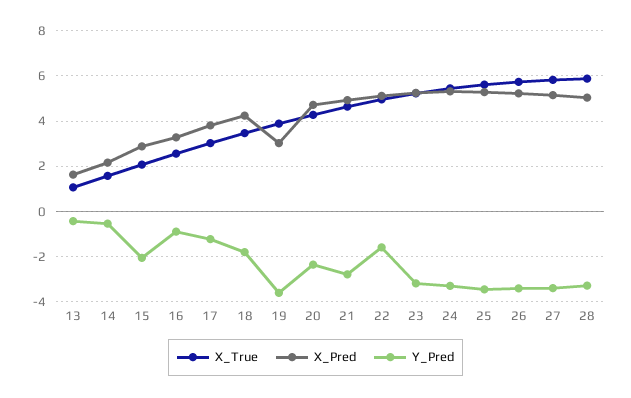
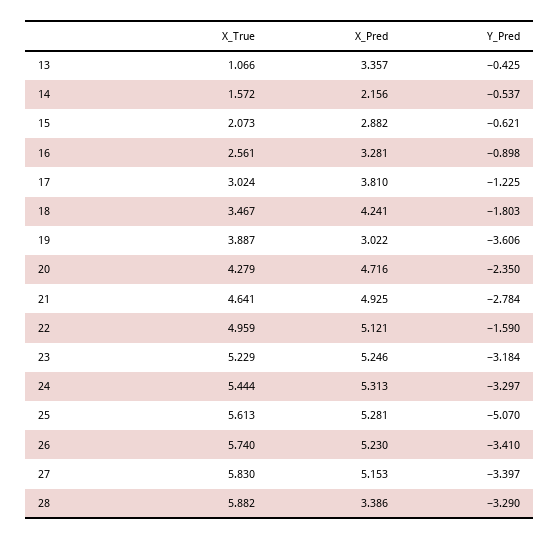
  {
    "X_True": {
      "13": 1.066,
      "14": 1.572,
      "15": 2.073,
      "16": 2.561,
      "17": 3.024,
      "18": 3.467,
      "19": 3.887,
      "20": 4.279,
      "21": 4.641,
      "22": 4.959,
      "23": 5.229,
      "24": 5.444,
      "25": 5.613,
      "26": 5.74,
      "27": 5.83,
      "28": 5.882
    },
    "X_Pred": {
-     "13": 1.5,
+     "13": 3.357,
      "14": 2.156,
      "15": 2.882,
      "16": 3.281,
      "17": 3.81,
      "18": 4.241,
      "19": 3.022,
      "20": 4.716,
      "21": 4.925,
      "22": 5.121,
      "23": 5.246,
      "24": 5.313,
      "25": 5.281,
      "26": 5.23,
      "27": 5.153,
-     "28": 5
+     "28": 3.386
    },
    "Y_Pred": {
      "13": -0.425,
      "14": -0.537,
-     "15": -2,
+     "15": -0.621,
      "16": -0.898,
      "17": -1.225,
      "18": -1.803,
      "19": -3.606,
      "20": -2.35,
      "21": -2.784,
      "22": -1.59,
      "23": -3.184,
      "24": -3.297,
-     "25": -3.5,
+     "25": -5.07,
      "26": -3.41,
      "27": -3.397,
      "28": -3.29
    }
  }

